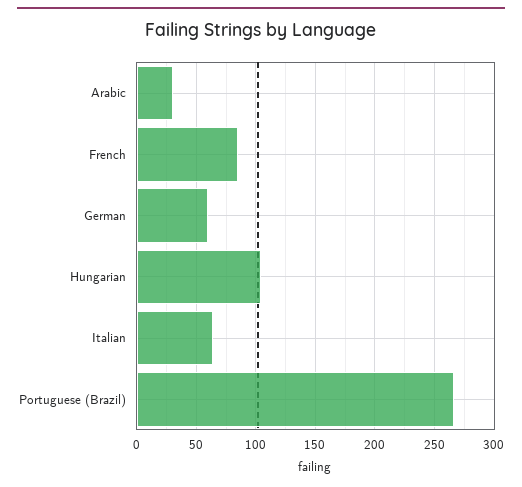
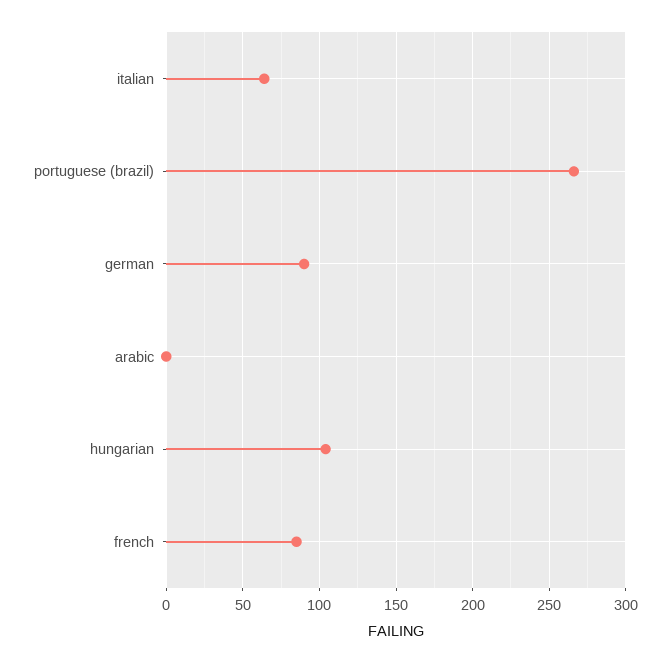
  {
-   "Arabic": 30,
+   "Arabic": 0,
    "French": 85,
-   "German": 60,
+   "German": 90,
    "Hungarian": 105,
    "Italian": 65,
    "Portuguese (Brazil)": 265
  }

